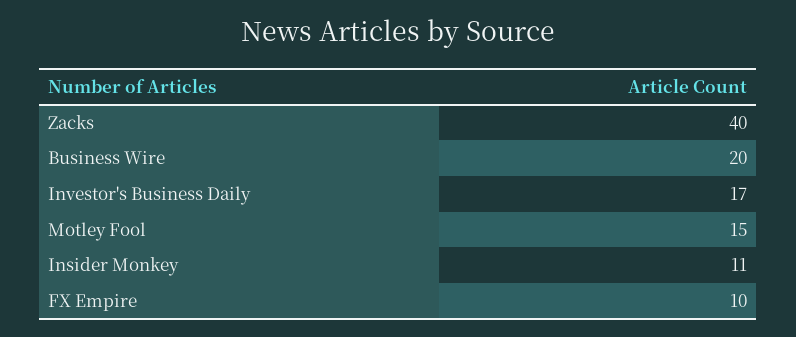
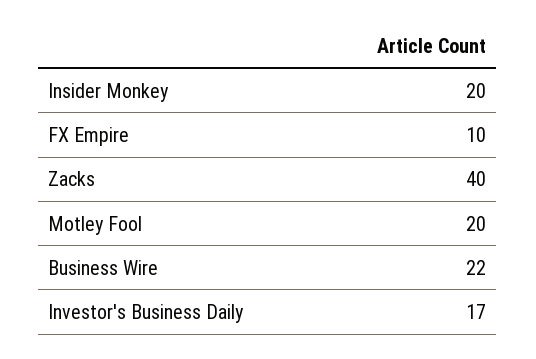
  {
    "Zacks": 40,
-   "Business Wire": 20,
+   "Business Wire": 22,
    "Investor's Business Daily": 17,
-   "Motley Fool": 15,
+   "Motley Fool": 20,
-   "Insider Monkey": 11,
+   "Insider Monkey": 20,
    "FX Empire": 10
  }

